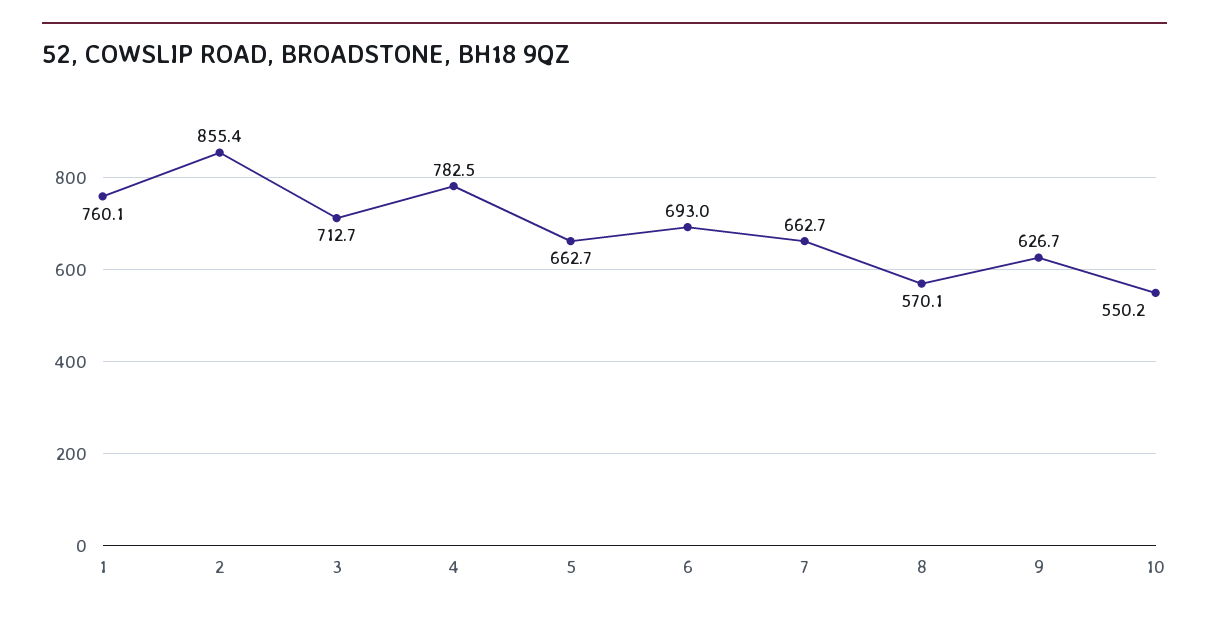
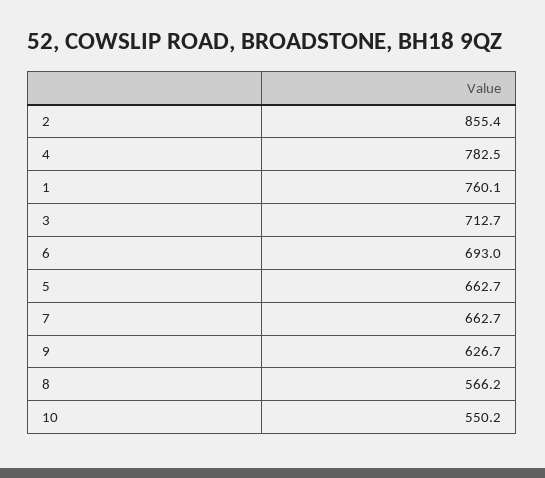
  {
    "1": 760.1,
    "2": 855.4,
    "3": 712.7,
    "4": 782.5,
    "5": 662.7,
    "6": 693,
    "7": 662.7,
-   "8": 570.1,
+   "8": 566.2,
    "9": 626.7,
    "10": 550.2
  }

